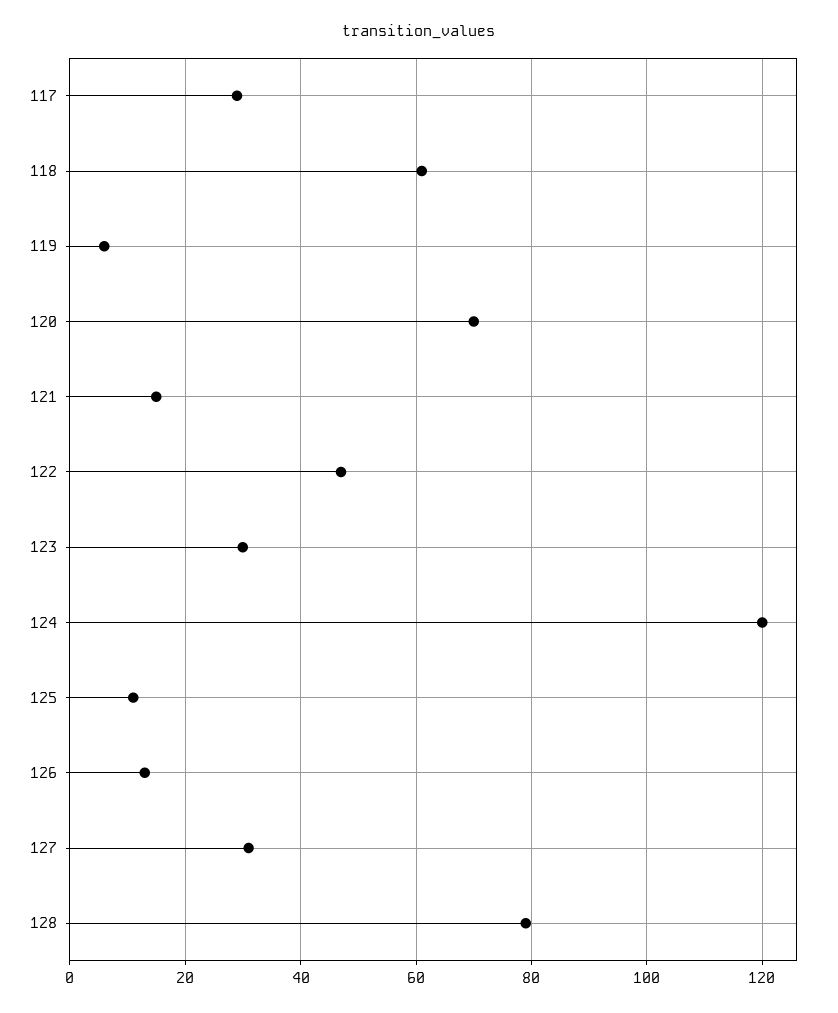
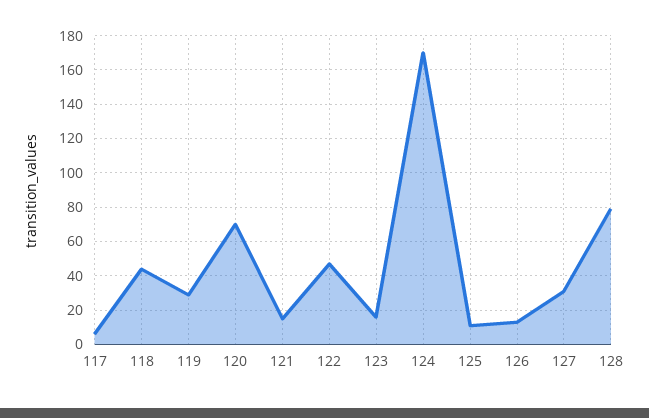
  {
-   "117": 30,
+   "117": 5,
-   "118": 60,
+   "118": 45,
-   "119": 5,
+   "119": 30,
    "120": 70,
    "121": 15,
    "122": 45,
-   "123": 30,
+   "123": 15,
-   "124": 120,
+   "124": 170,
    "125": 10,
    "126": 15,
    "127": 30,
    "128": 80
  }

